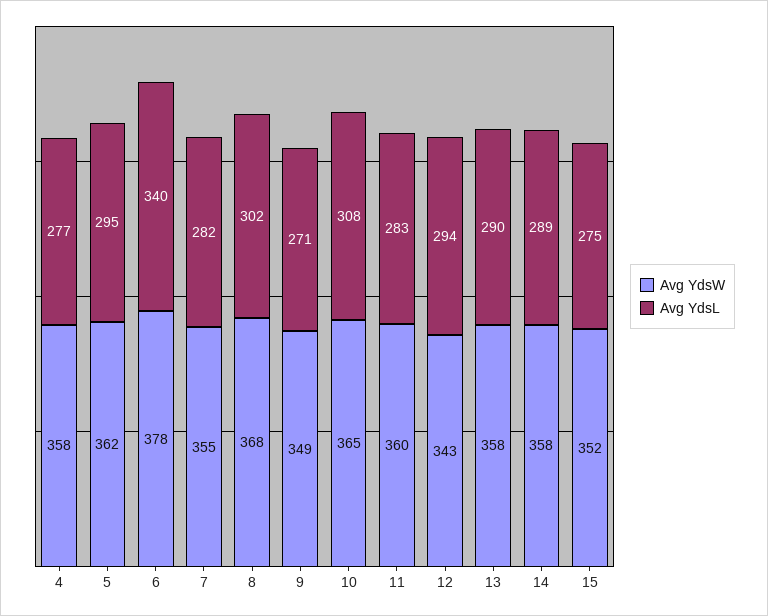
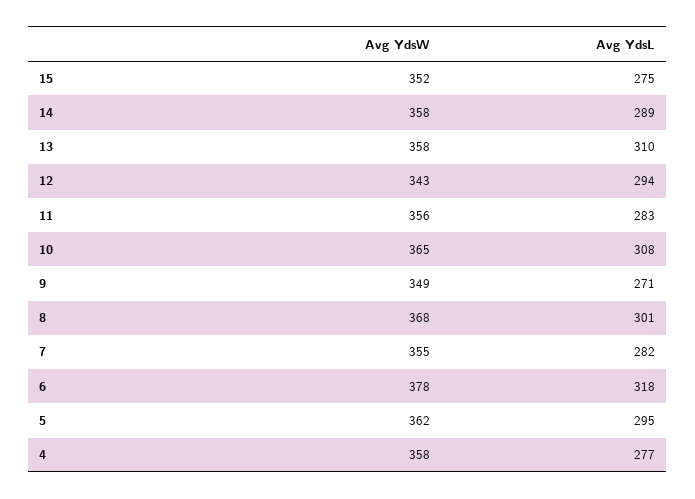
  {
    "Avg YdsW": {
      "4": 358,
      "5": 362,
      "6": 378,
      "7": 355,
      "8": 368,
      "9": 349,
      "10": 365,
-     "11": 360,
+     "11": 356,
      "12": 343,
      "13": 358,
      "14": 358,
      "15": 352
    },
    "Avg YdsL": {
      "4": 277,
      "5": 295,
-     "6": 340,
+     "6": 318,
      "7": 282,
-     "8": 302,
+     "8": 301,
      "9": 271,
      "10": 308,
      "11": 283,
      "12": 294,
-     "13": 290,
+     "13": 310,
      "14": 289,
      "15": 275
    }
  }

